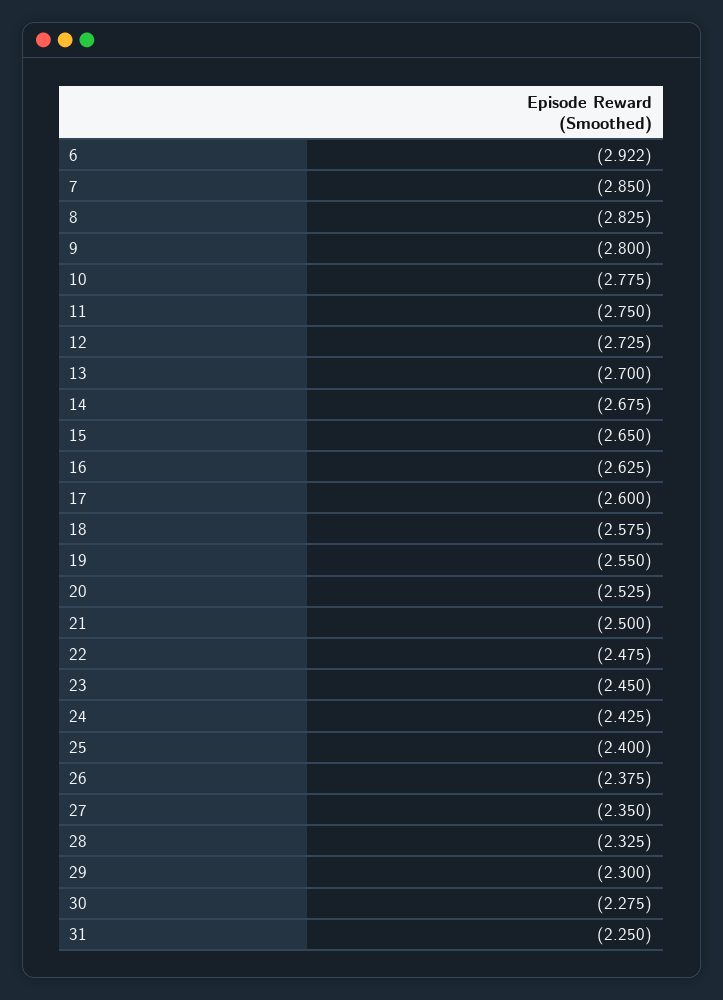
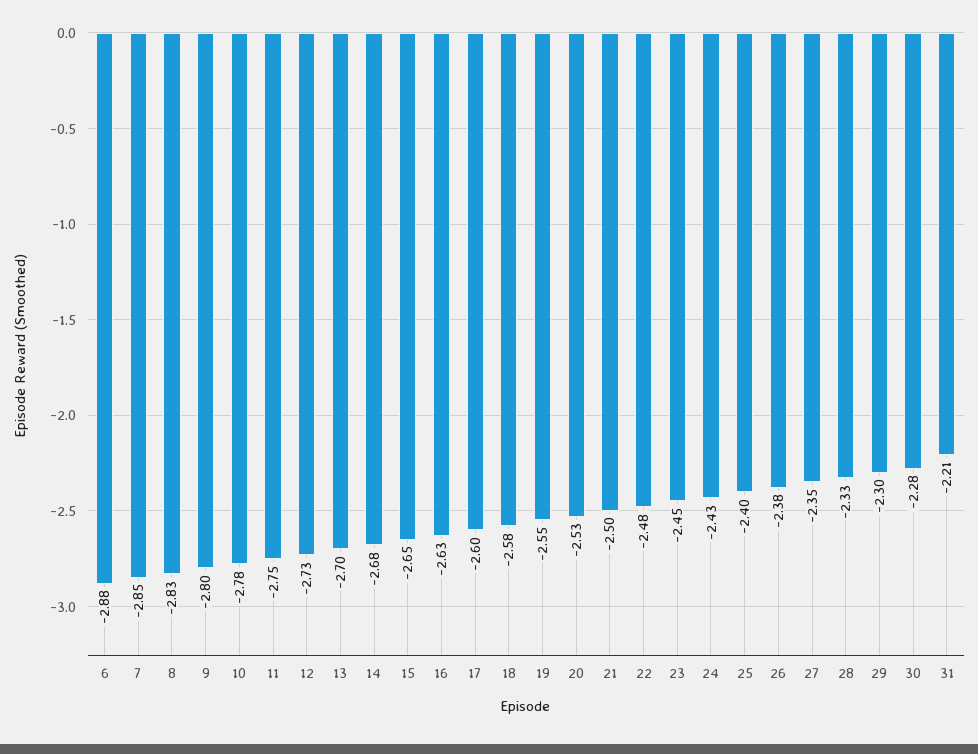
  {
-   "6": -2.922,
+   "6": -2.88,
    "7": -2.85,
    "8": -2.825,
    "9": -2.8,
    "10": -2.775,
    "11": -2.75,
    "12": -2.725,
    "13": -2.7,
    "14": -2.675,
    "15": -2.65,
    "16": -2.625,
    "17": -2.6,
    "18": -2.575,
    "19": -2.55,
    "20": -2.525,
    "21": -2.5,
    "22": -2.475,
    "23": -2.45,
    "24": -2.425,
    "25": -2.4,
    "26": -2.375,
    "27": -2.35,
    "28": -2.325,
    "29": -2.3,
    "30": -2.275,
-   "31": -2.25
+   "31": -2.21
  }

